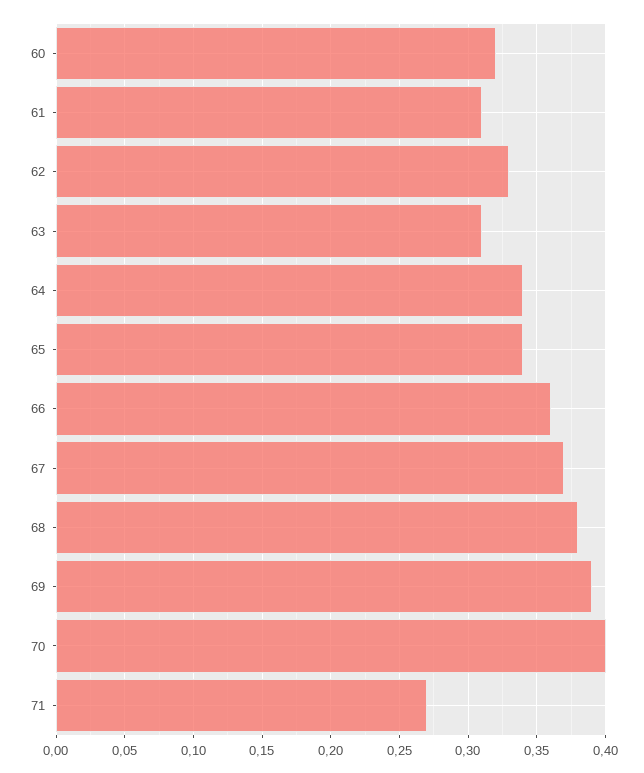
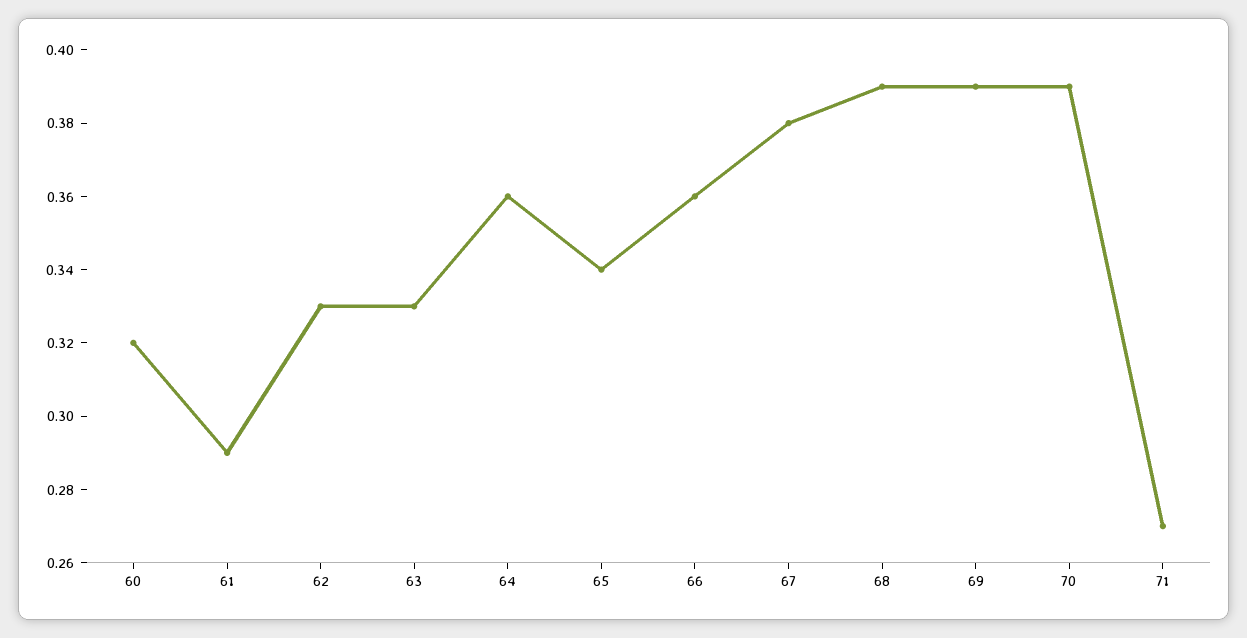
  {
    "60": 0.32,
-   "61": 0.31,
+   "61": 0.29,
    "62": 0.33,
-   "63": 0.31,
+   "63": 0.33,
-   "64": 0.34,
+   "64": 0.36,
    "65": 0.34,
    "66": 0.36,
-   "67": 0.37,
+   "67": 0.38,
-   "68": 0.38,
+   "68": 0.39,
    "69": 0.39,
-   "70": 0.4,
+   "70": 0.39,
    "71": 0.27
  }

